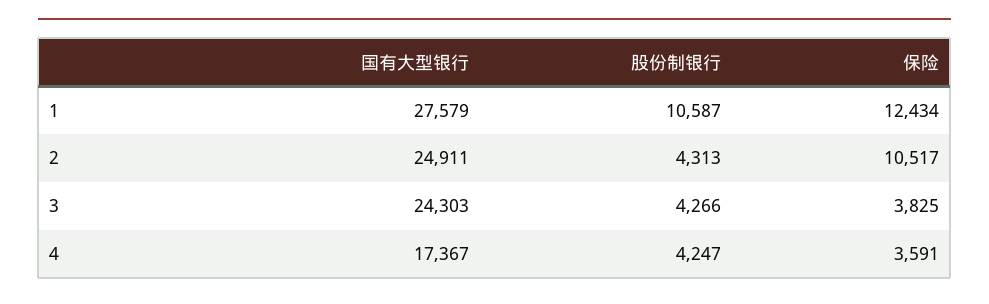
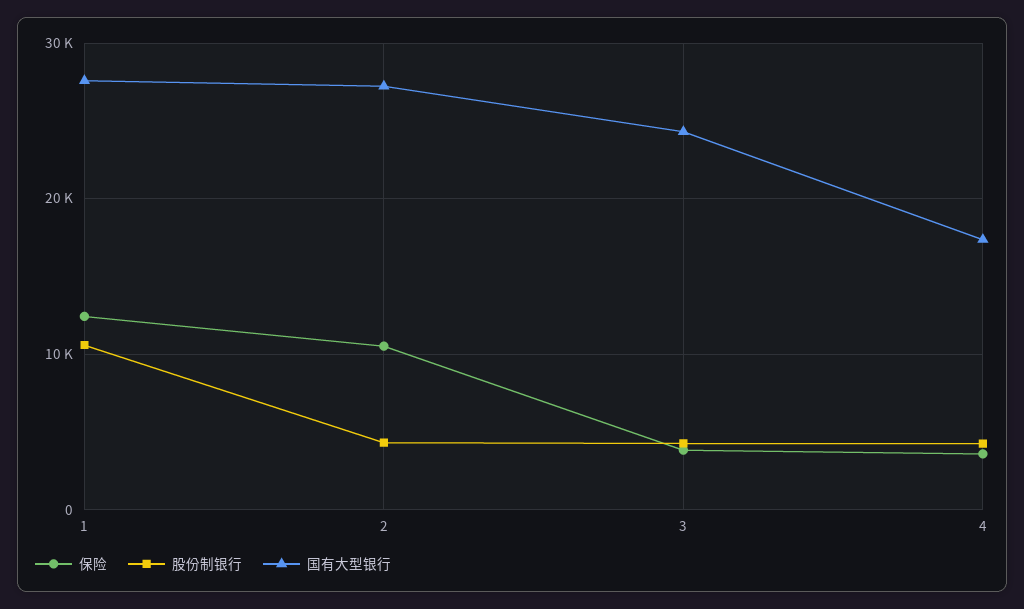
  {
    "国有大型银行": {
      "1": 27579,
-     "2": 24911,
+     "2": 27000,
      "3": 24303,
      "4": 17367
    },
    "股份制银行": {
      "1": 10587,
      "2": 4313,
      "3": 4266,
      "4": 4247
    },
    "保险": {
      "1": 12434,
      "2": 10517,
      "3": 3825,
      "4": 3591
    }
  }

